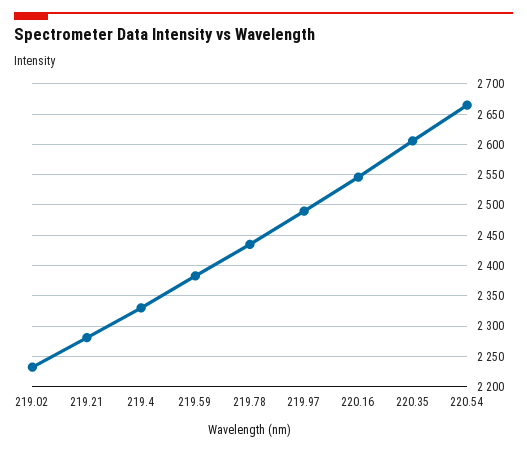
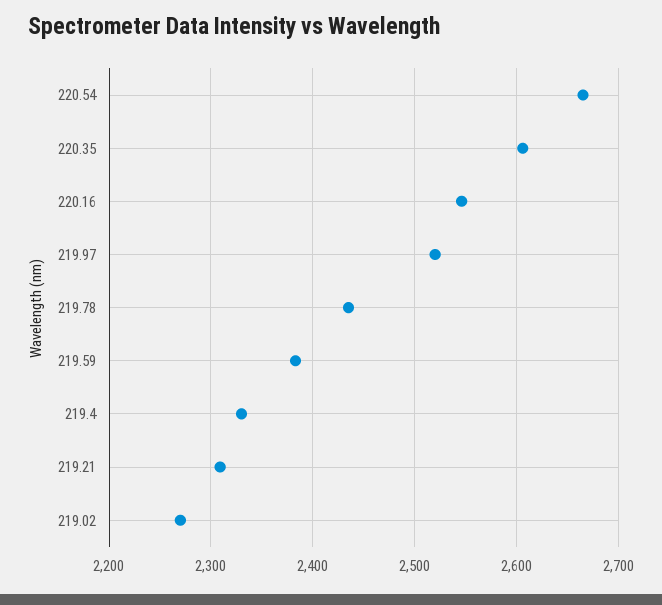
  {
-   "219.02": 2230,
+   "219.02": 2270,
-   "219.21": 2280,
+   "219.21": 2310,
    "219.4": 2330,
    "219.59": 2380,
    "219.78": 2440,
-   "219.97": 2490,
+   "219.97": 2520,
    "220.16": 2550,
    "220.35": 2610,
    "220.54": 2670
  }

